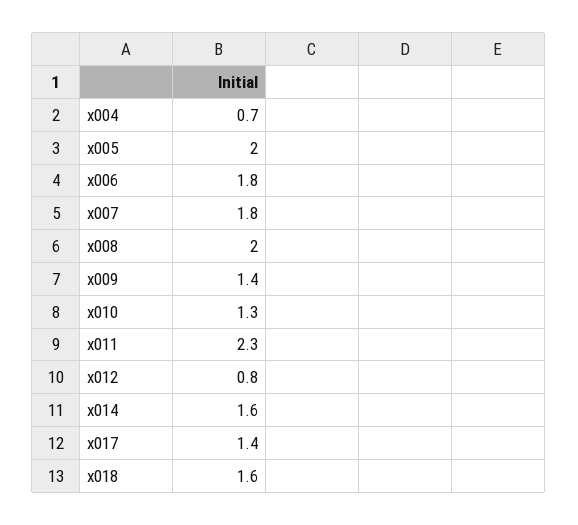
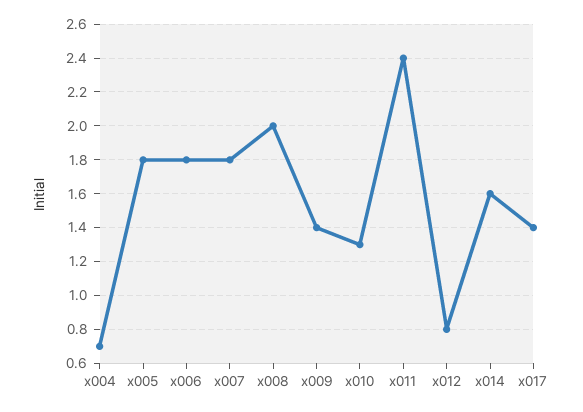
  {
    "x004": 0.7,
-   "x005": 2,
+   "x005": 1.8,
    "x006": 1.8,
    "x007": 1.8,
    "x008": 2,
    "x009": 1.4,
    "x010": 1.3,
-   "x011": 2.3,
+   "x011": 2.4,
    "x012": 0.8,
    "x014": 1.6,
-   "x017": 1.4,
+   "x017": 1.4
-   "x018": 1.6
  }

